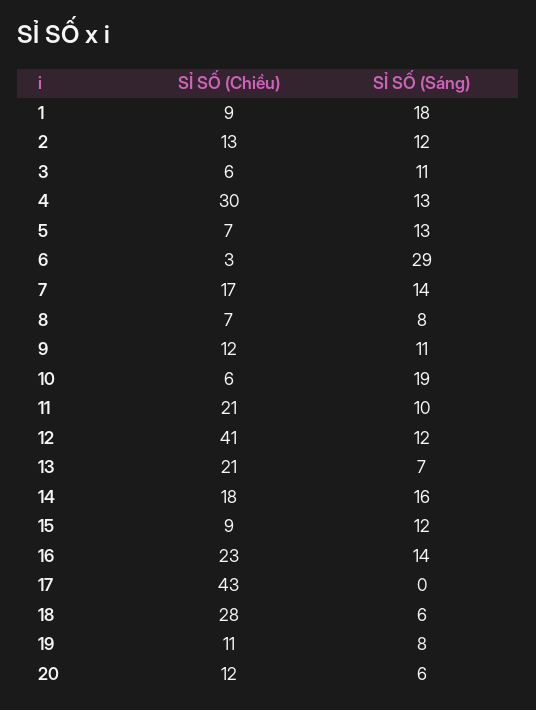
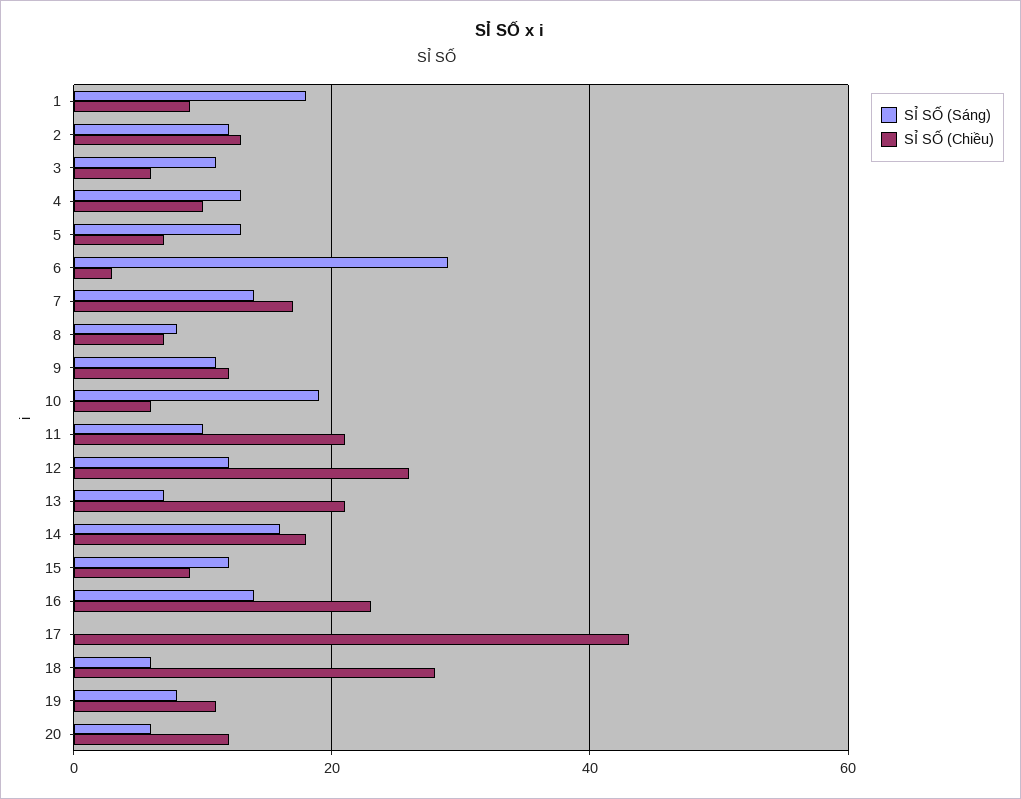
  {
    "SỈ SỐ (Chiều)": {
      "1": 9,
      "2": 13,
      "3": 6,
-     "4": 30,
+     "4": 10,
      "5": 7,
      "6": 3,
      "7": 17,
      "8": 7,
      "9": 12,
      "10": 6,
      "11": 21,
-     "12": 41,
+     "12": 25,
      "13": 21,
      "14": 18,
      "15": 9,
      "16": 23,
      "17": 43,
      "18": 28,
      "19": 11,
      "20": 12
    },
    "SỈ SỐ (Sáng)": {
      "1": 18,
      "2": 12,
      "3": 11,
      "4": 13,
      "5": 13,
      "6": 29,
      "7": 14,
      "8": 8,
      "9": 11,
      "10": 19,
      "11": 10,
      "12": 12,
      "13": 7,
      "14": 16,
      "15": 12,
      "16": 14,
      "17": 0,
      "18": 6,
      "19": 8,
      "20": 6
    }
  }

